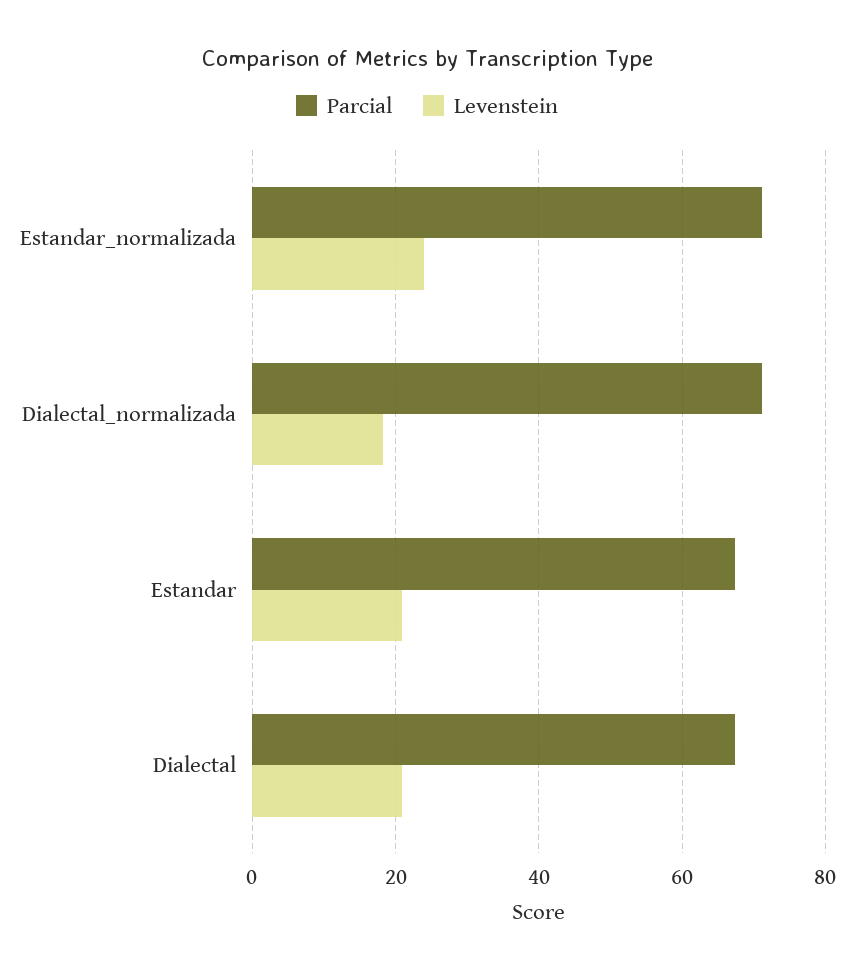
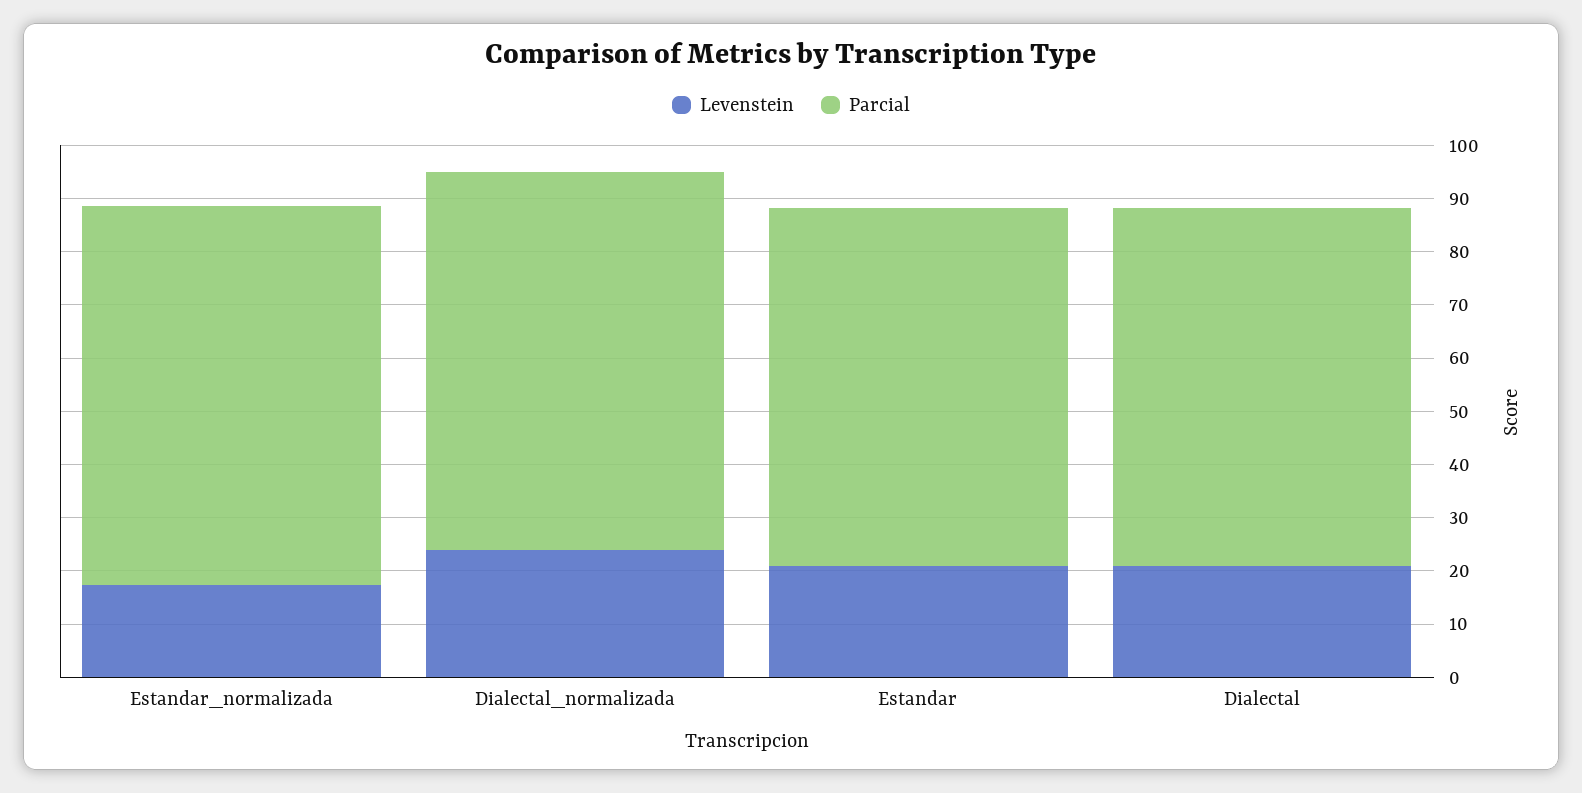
  {
    "Parcial": {
      "Estandar_normalizada": 72,
      "Dialectal_normalizada": 72,
      "Estandar": 68,
      "Dialectal": 68
    },
    "Levenstein": {
-     "Estandar_normalizada": 24,
+     "Estandar_normalizada": 18,
-     "Dialectal_normalizada": 18,
+     "Dialectal_normalizada": 24,
      "Estandar": 20,
      "Dialectal": 20
    }
  }

